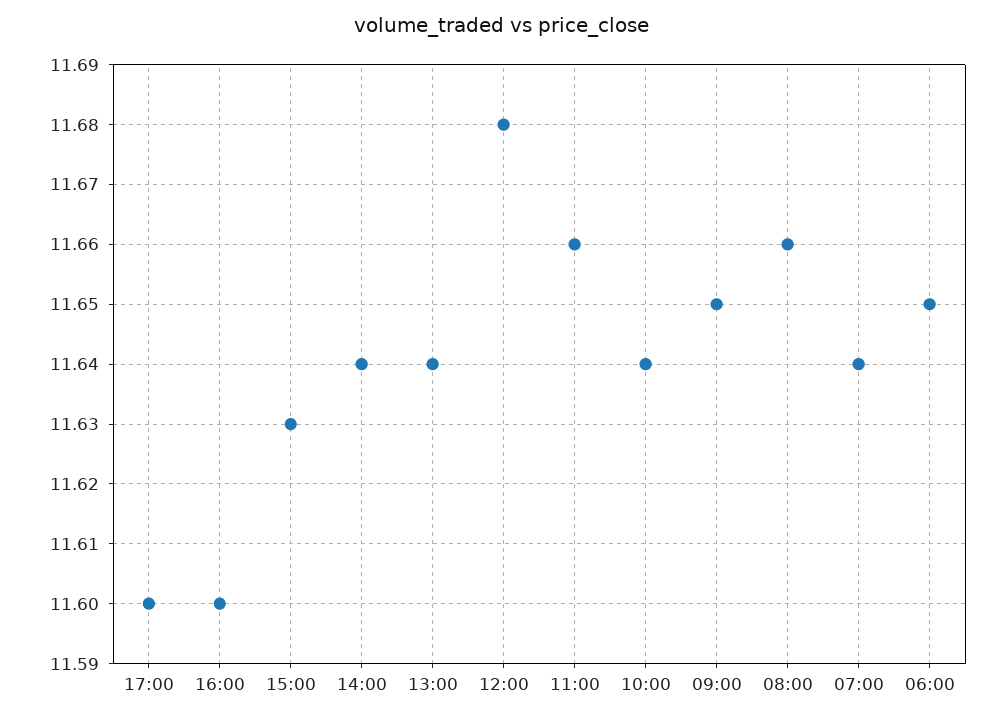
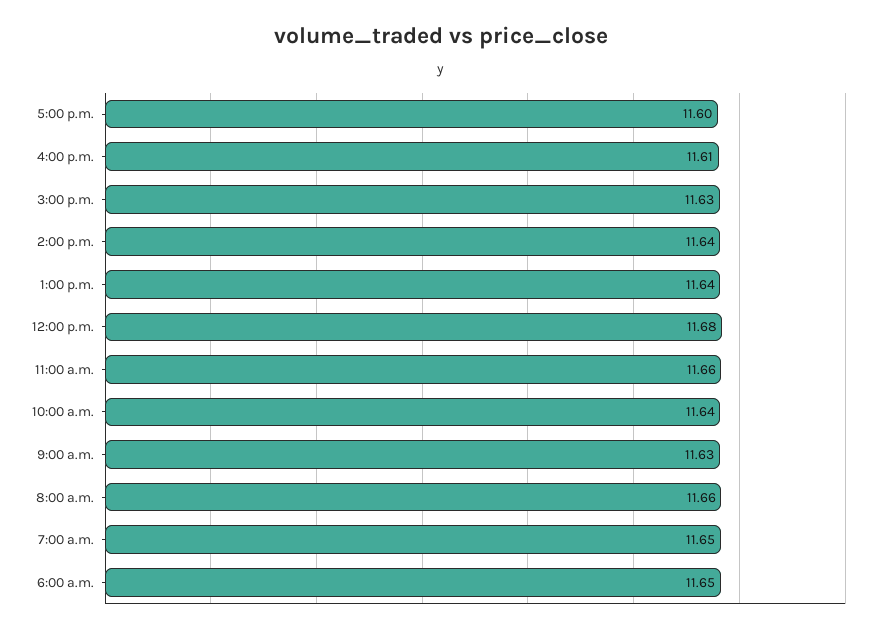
  {
    "17:00": 11.6,
-   "16:00": 11.6,
+   "16:00": 11.61,
    "15:00": 11.63,
    "14:00": 11.64,
    "13:00": 11.64,
    "12:00": 11.68,
    "11:00": 11.66,
    "10:00": 11.64,
-   "09:00": 11.65,
+   "09:00": 11.63,
    "08:00": 11.66,
-   "07:00": 11.64,
+   "07:00": 11.65,
    "06:00": 11.65
  }

